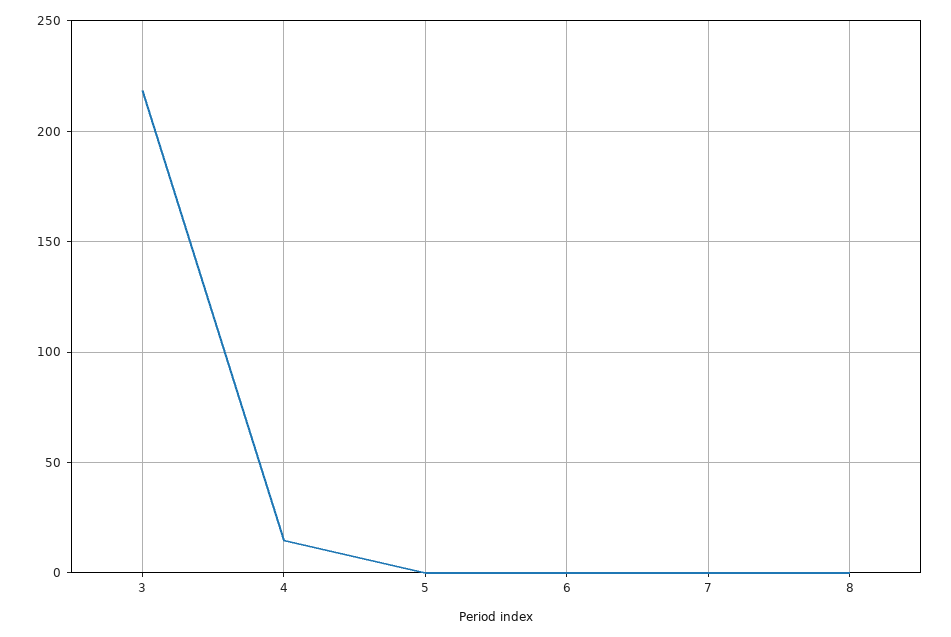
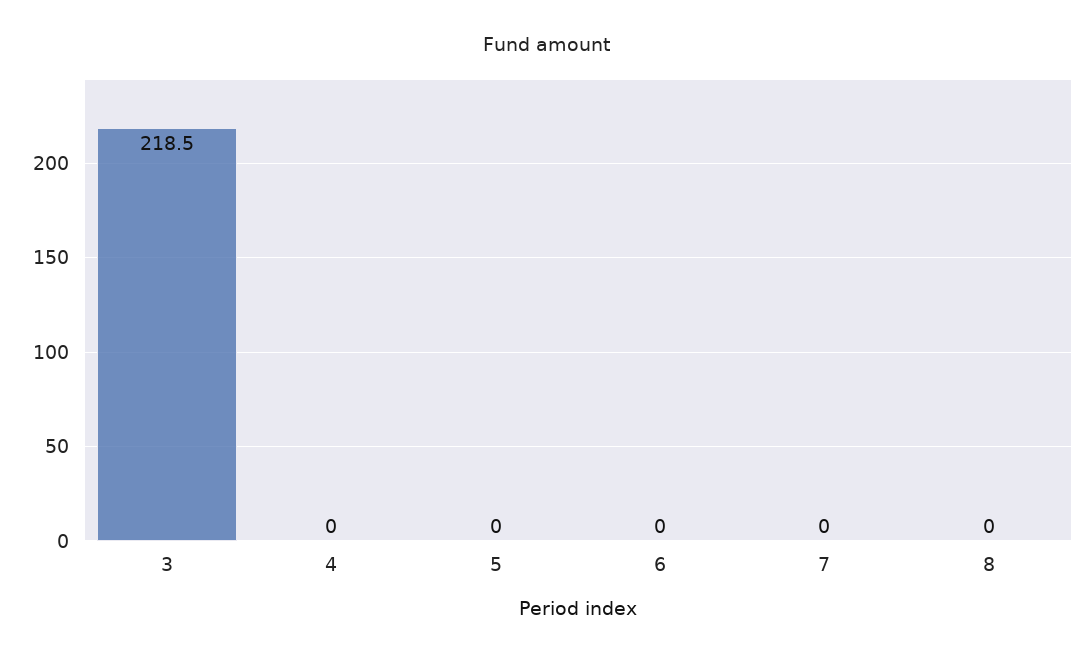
  {
    "3": 218.5,
-   "4": 15,
+   "4": 0,
    "5": 0,
    "6": 0,
    "7": 0,
    "8": 0
  }

